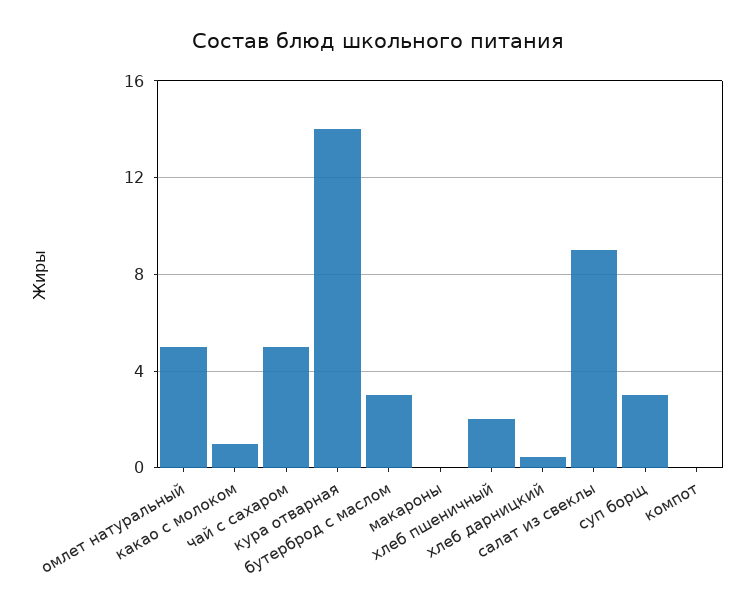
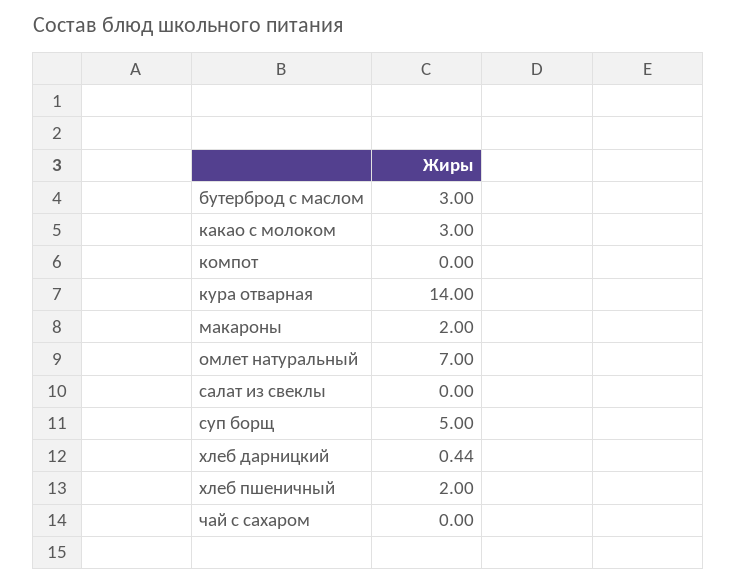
  {
-   "омлет натуральный": 5,
+   "омлет натуральный": 7,
-   "какао с молоком": 1,
+   "какао с молоком": 3,
-   "чай с сахаром": 5,
+   "чай с сахаром": 0,
    "кура отварная": 14,
    "бутерброд с маслом": 3,
-   "макароны": 0,
+   "макароны": 2,
    "хлеб пшеничный": 2,
    "хлеб дарницкий": 0.44,
-   "салат из свеклы": 9,
+   "салат из свеклы": 0,
-   "суп борщ": 3,
+   "суп борщ": 5,
    "компот": 0
  }

